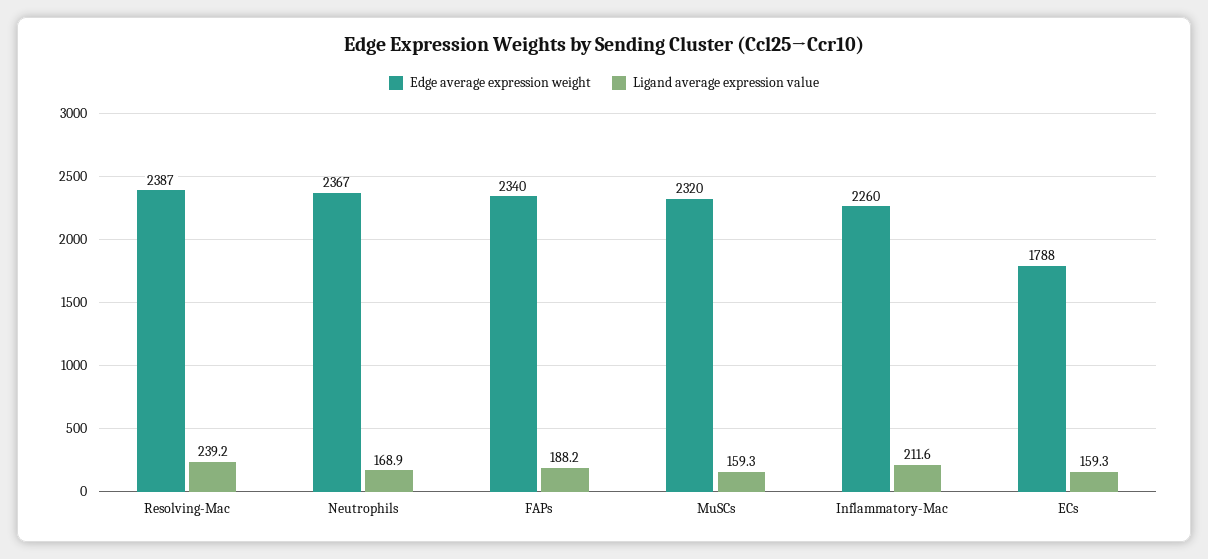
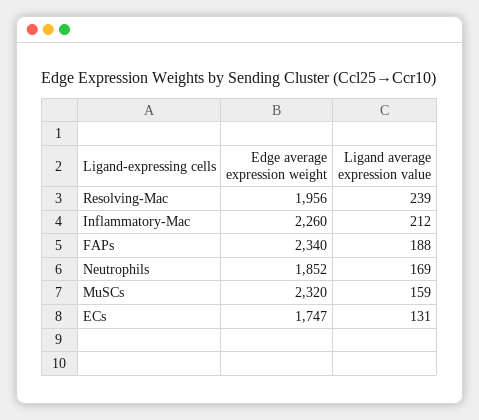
  {
    "Edge average expression weight": {
-     "Resolving-Mac": 2387,
+     "Resolving-Mac": 1956,
-     "Neutrophils": 2367,
+     "Neutrophils": 1852,
      "FAPs": 2340,
      "MuSCs": 2320,
      "Inflammatory-Mac": 2260,
-     "ECs": 1788
+     "ECs": 1747
    },
    "Ligand average expression value": {
      "Resolving-Mac": 239.2,
      "Neutrophils": 168.9,
      "FAPs": 188.2,
      "MuSCs": 159.3,
      "Inflammatory-Mac": 211.6,
-     "ECs": 159.3
+     "ECs": 131
    }
  }

